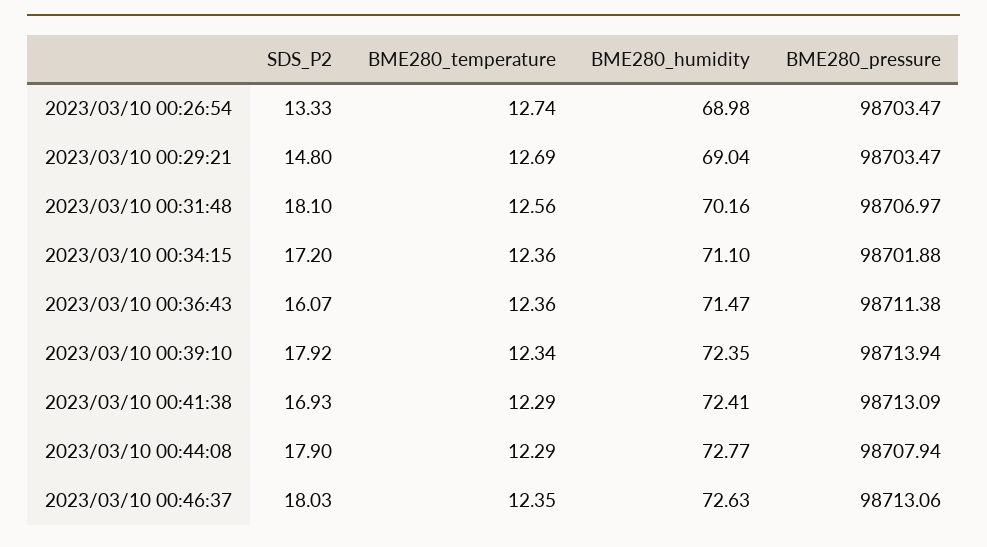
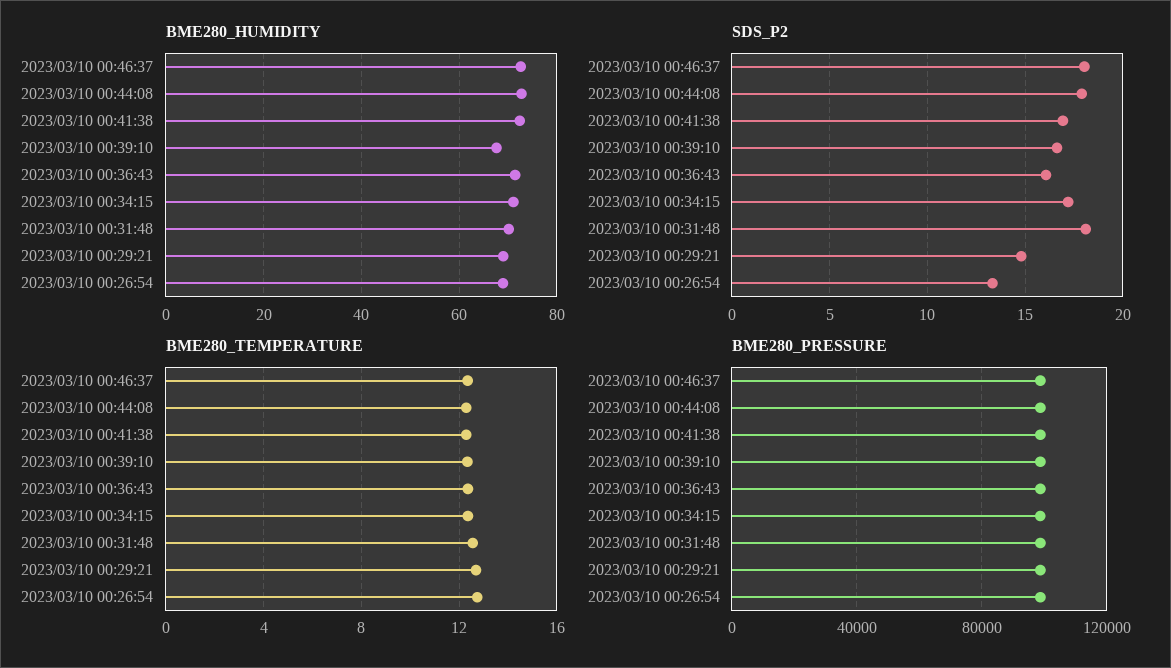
  {
    "SDS_P2": {
      "2023/03/10 00:26:54": 13.33,
      "2023/03/10 00:29:21": 14.8,
      "2023/03/10 00:31:48": 18.1,
      "2023/03/10 00:34:15": 17.2,
      "2023/03/10 00:36:43": 16.07,
-     "2023/03/10 00:39:10": 17.92,
+     "2023/03/10 00:39:10": 16.5,
      "2023/03/10 00:41:38": 16.93,
      "2023/03/10 00:44:08": 17.9,
      "2023/03/10 00:46:37": 18.03
    },
    "BME280_temperature": {
      "2023/03/10 00:26:54": 12.74,
      "2023/03/10 00:29:21": 12.69,
      "2023/03/10 00:31:48": 12.56,
      "2023/03/10 00:34:15": 12.36,
      "2023/03/10 00:36:43": 12.36,
      "2023/03/10 00:39:10": 12.34,
      "2023/03/10 00:41:38": 12.29,
      "2023/03/10 00:44:08": 12.29,
      "2023/03/10 00:46:37": 12.35
    },
    "BME280_humidity": {
      "2023/03/10 00:26:54": 68.98,
      "2023/03/10 00:29:21": 69.04,
      "2023/03/10 00:31:48": 70.16,
      "2023/03/10 00:34:15": 71.1,
      "2023/03/10 00:36:43": 71.47,
-     "2023/03/10 00:39:10": 72.35,
+     "2023/03/10 00:39:10": 68,
      "2023/03/10 00:41:38": 72.41,
      "2023/03/10 00:44:08": 72.77,
      "2023/03/10 00:46:37": 72.63
    },
    "BME280_pressure": {
      "2023/03/10 00:26:54": 98703.47,
      "2023/03/10 00:29:21": 98703.47,
      "2023/03/10 00:31:48": 98706.97,
      "2023/03/10 00:34:15": 98701.88,
      "2023/03/10 00:36:43": 98711.38,
      "2023/03/10 00:39:10": 98713.94,
      "2023/03/10 00:41:38": 98713.09,
      "2023/03/10 00:44:08": 98707.94,
      "2023/03/10 00:46:37": 98713.06
    }
  }

